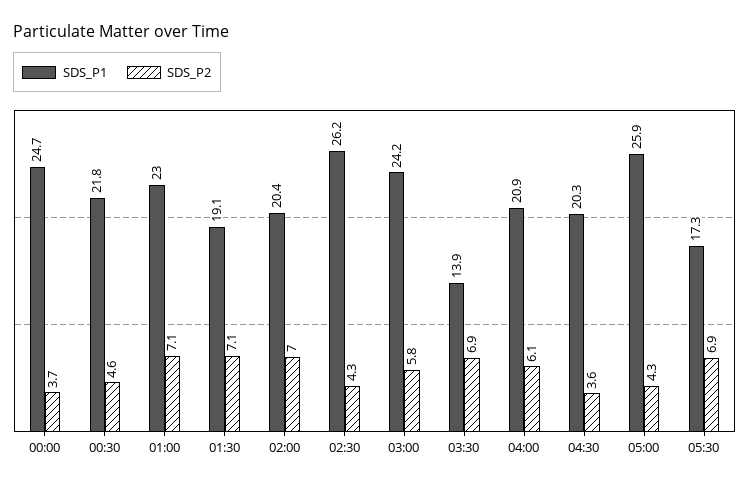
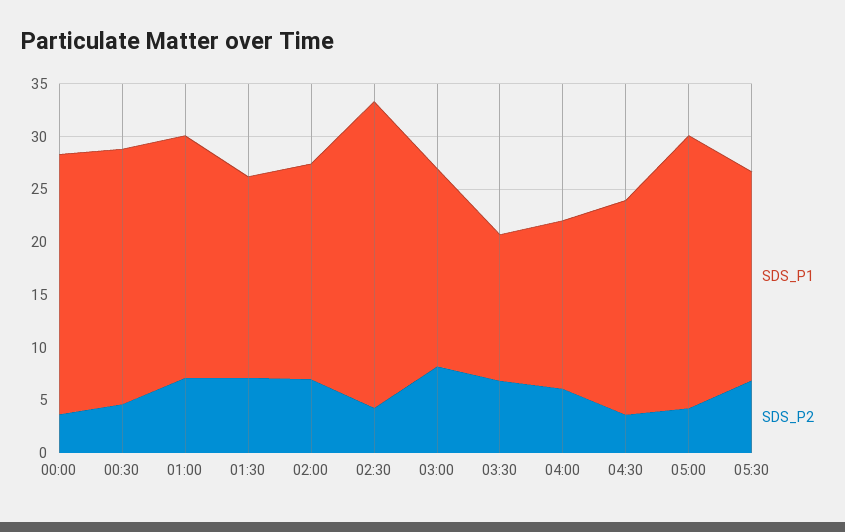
  {
    "SDS_P1": {
      "00:00": 24.7,
-     "00:30": 21.8,
+     "00:30": 24,
      "01:00": 23,
      "01:30": 19.1,
      "02:00": 20.4,
-     "02:30": 26.2,
+     "02:30": 29,
-     "03:00": 24.2,
+     "03:00": 19,
      "03:30": 13.9,
-     "04:00": 20.9,
+     "04:00": 16,
      "04:30": 20.3,
      "05:00": 25.9,
-     "05:30": 17.3
+     "05:30": 20
    },
    "SDS_P2": {
      "00:00": 3.7,
      "00:30": 4.6,
      "01:00": 7.1,
      "01:30": 7.1,
      "02:00": 7,
      "02:30": 4.3,
-     "03:00": 5.8,
+     "03:00": 8,
      "03:30": 6.9,
      "04:00": 6.1,
      "04:30": 3.6,
      "05:00": 4.3,
      "05:30": 6.9
    }
  }

